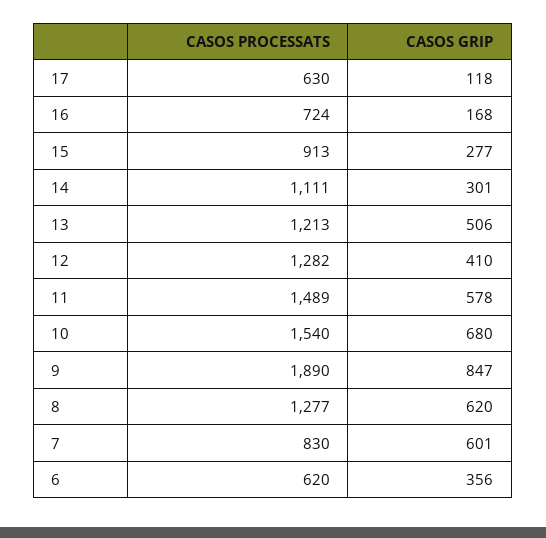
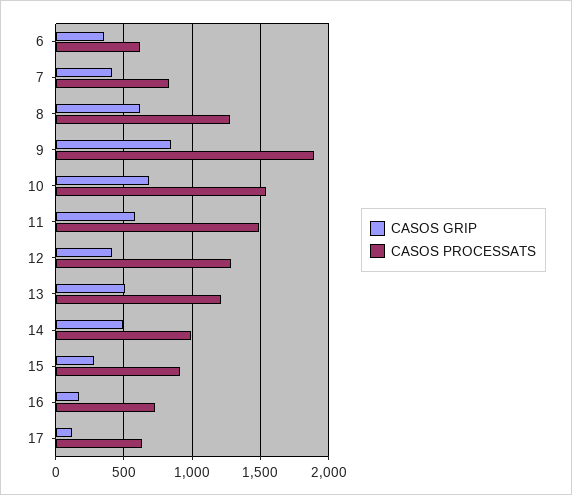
  {
    "CASOS PROCESSATS": {
      "17": 630,
      "16": 724,
      "15": 913,
-     "14": 1111,
+     "14": 1000,
      "13": 1213,
      "12": 1282,
      "11": 1489,
      "10": 1540,
      "9": 1890,
      "8": 1277,
      "7": 830,
      "6": 620
    },
    "CASOS GRIP": {
      "17": 118,
      "16": 168,
      "15": 277,
-     "14": 301,
+     "14": 500,
      "13": 506,
      "12": 410,
      "11": 578,
      "10": 680,
      "9": 847,
      "8": 620,
-     "7": 601,
+     "7": 400,
      "6": 356
    }
  }

